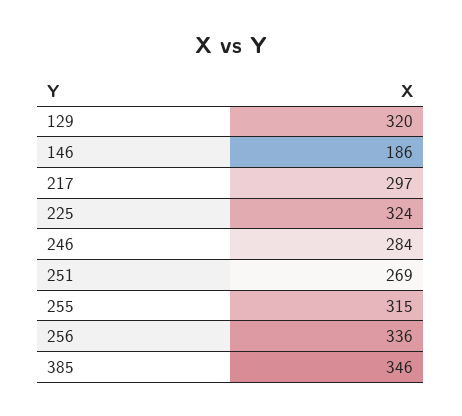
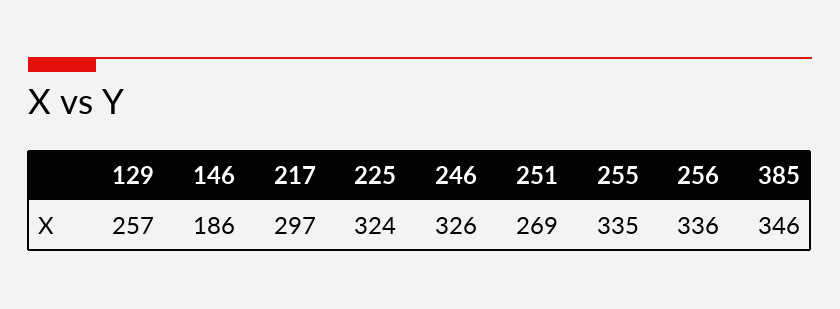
  {
-   "129": 320,
+   "129": 257,
    "146": 186,
    "217": 297,
    "225": 324,
-   "246": 284,
+   "246": 326,
    "251": 269,
-   "255": 315,
+   "255": 335,
    "256": 336,
    "385": 346
  }

